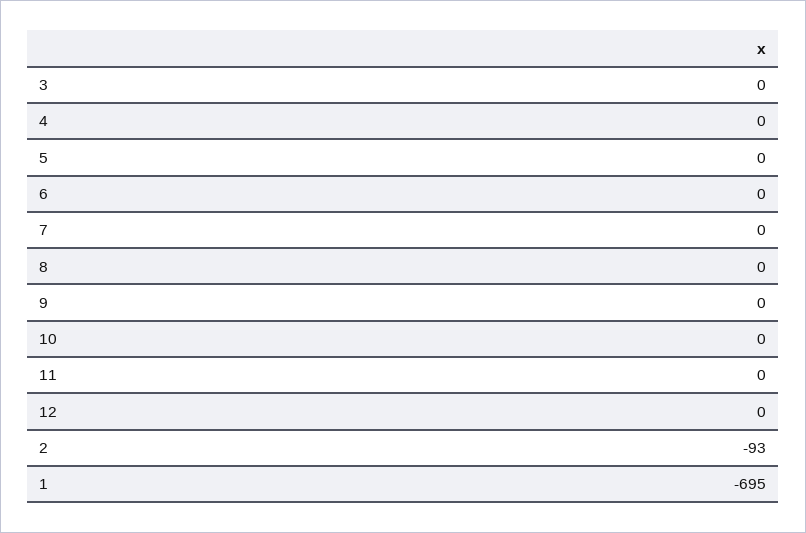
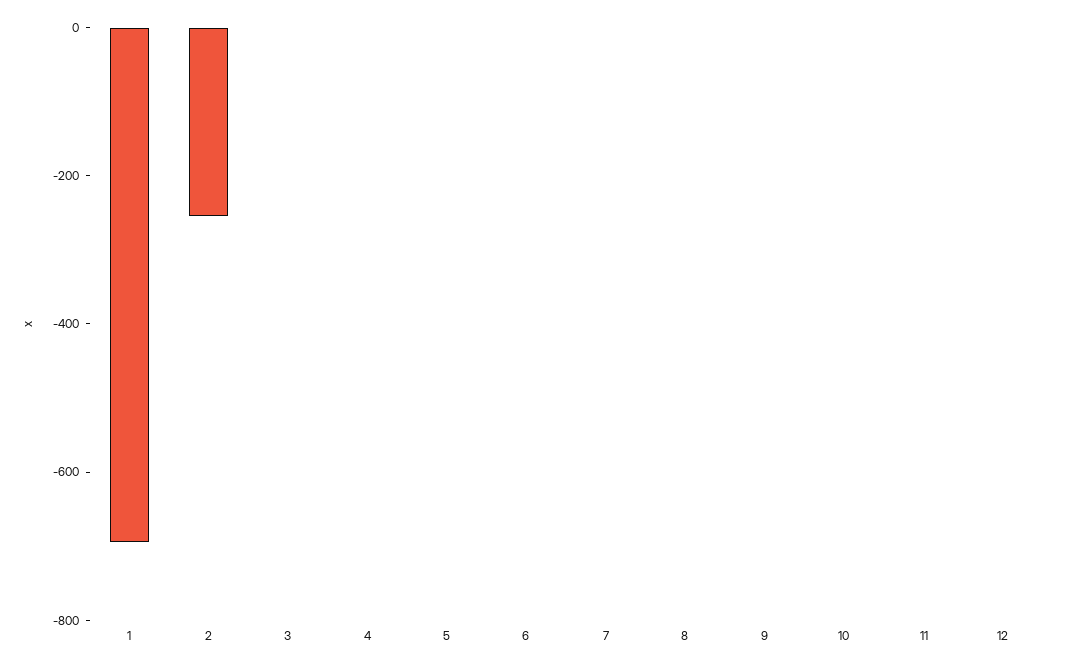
  {
    "3": 0,
    "4": 0,
    "5": 0,
    "6": 0,
    "7": 0,
    "8": 0,
    "9": 0,
    "10": 0,
    "11": 0,
    "12": 0,
-   "2": -93,
+   "2": -250,
    "1": -695
  }

